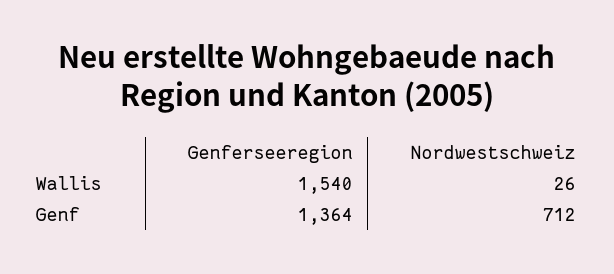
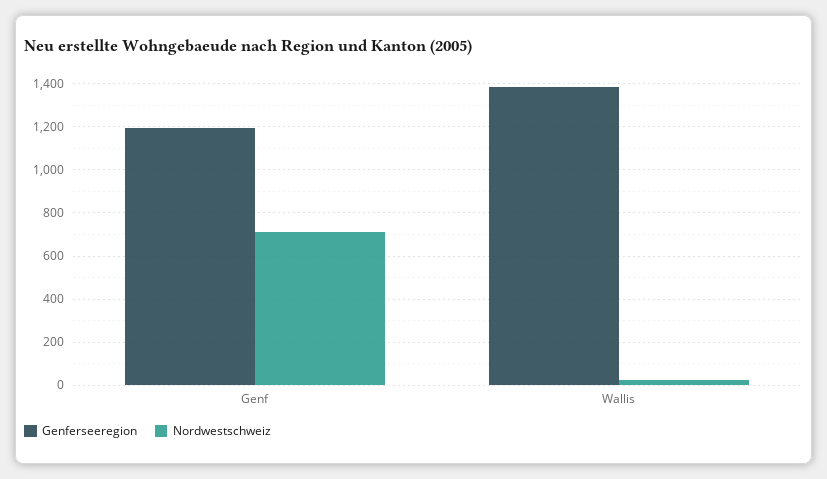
  {
    "Genferseeregion": {
-     "Wallis": 1540,
+     "Wallis": 1400,
-     "Genf": 1364
+     "Genf": 1200
    },
    "Nordwestschweiz": {
      "Wallis": 26,
      "Genf": 712
    }
  }

